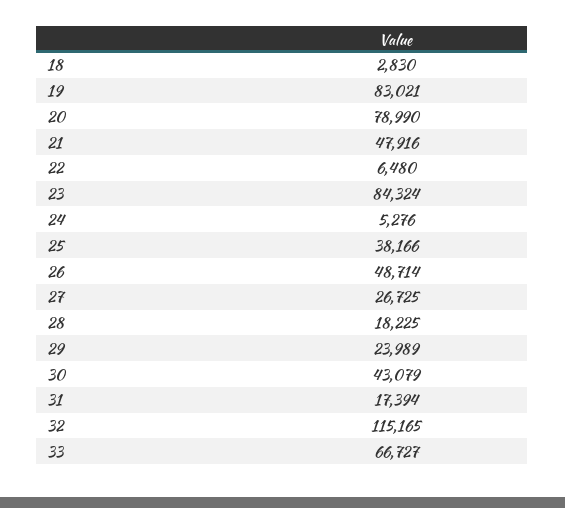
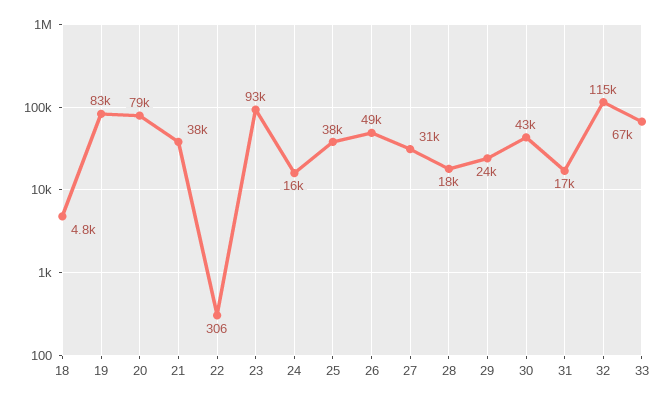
  {
-   "18": 2830,
+   "18": 4800,
    "19": 83021,
    "20": 78990,
-   "21": 47916,
+   "21": 38000,
-   "22": 6480,
+   "22": 306,
-   "23": 84324,
+   "23": 93000,
-   "24": 5276,
+   "24": 16000,
    "25": 38166,
    "26": 48714,
-   "27": 26725,
+   "27": 31000,
    "28": 18225,
    "29": 23989,
    "30": 43079,
    "31": 17394,
    "32": 115165,
    "33": 66727
  }

